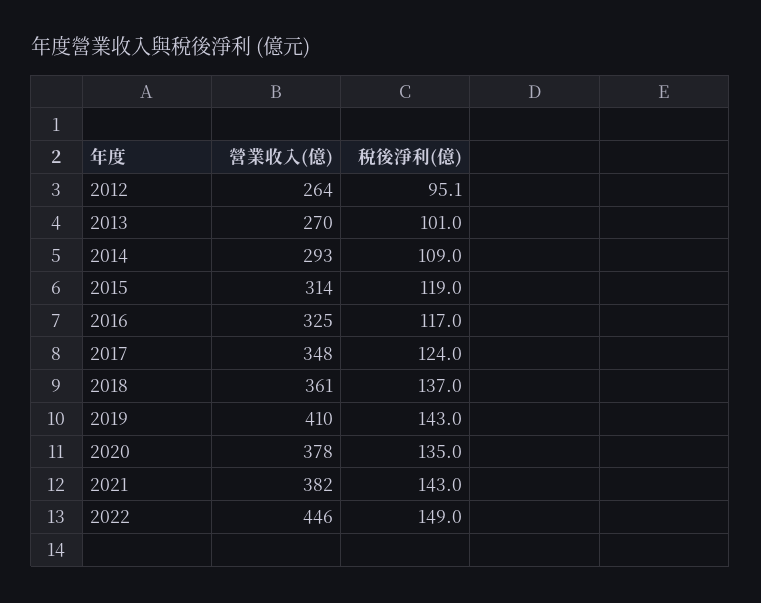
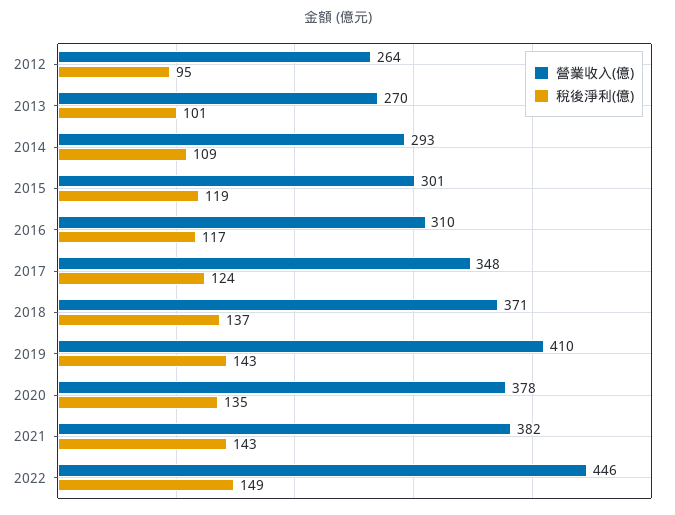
  {
    "營業收入(億)": {
      "2012": 264,
      "2013": 270,
      "2014": 293,
-     "2015": 314,
+     "2015": 301,
-     "2016": 325,
+     "2016": 310,
      "2017": 348,
-     "2018": 361,
+     "2018": 371,
      "2019": 410,
      "2020": 378,
      "2021": 382,
      "2022": 446
    },
    "稅後淨利(億)": {
      "2012": 95.1,
      "2013": 101,
      "2014": 109,
      "2015": 119,
      "2016": 117,
      "2017": 124,
      "2018": 137,
      "2019": 143,
      "2020": 135,
      "2021": 143,
      "2022": 149
    }
  }

